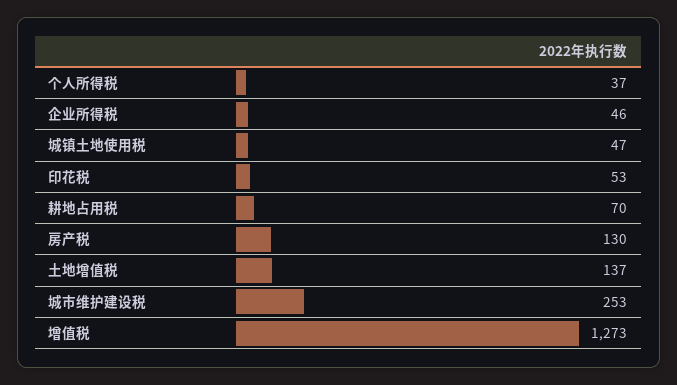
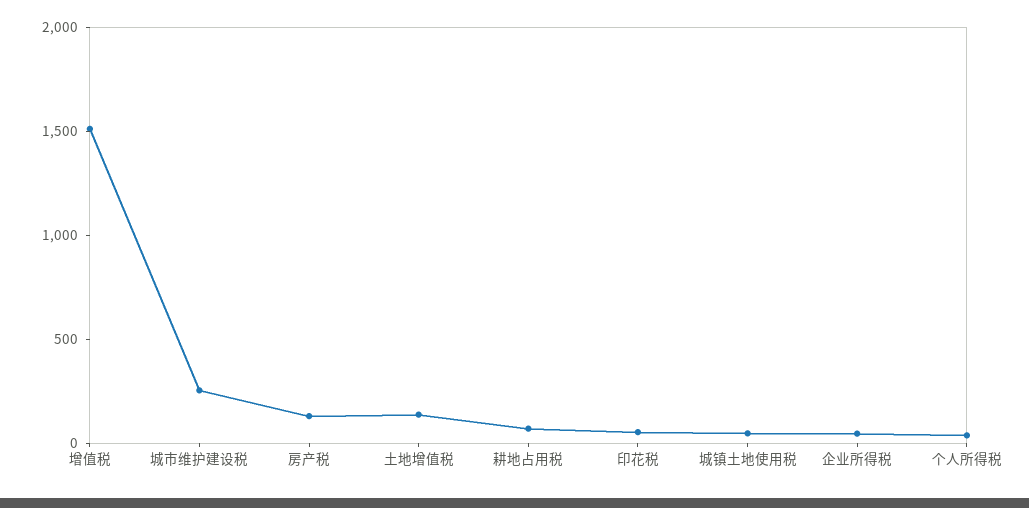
  {
    "个人所得税": 37,
    "企业所得税": 46,
    "城镇土地使用税": 47,
    "印花税": 53,
    "耕地占用税": 70,
    "房产税": 130,
    "土地增值税": 137,
    "城市维护建设税": 253,
-   "增值税": 1273
+   "增值税": 1500
  }

